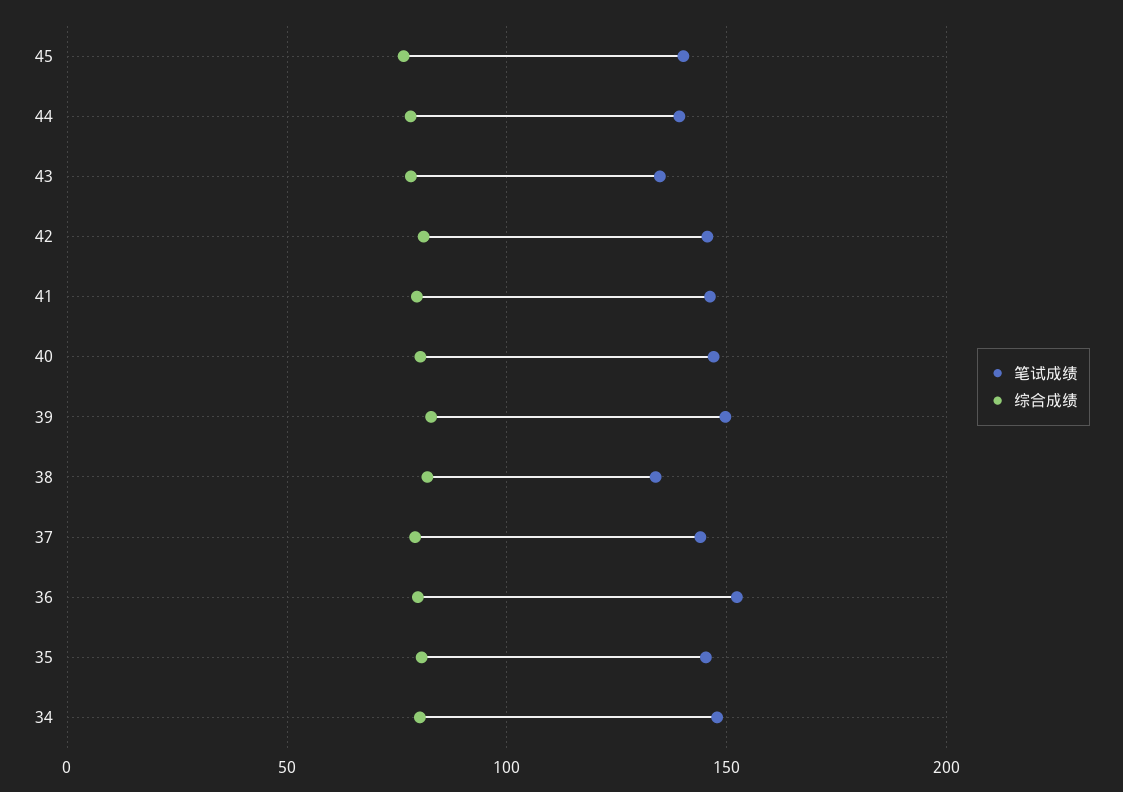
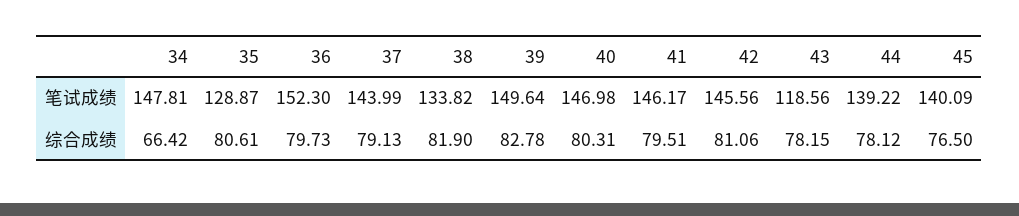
  {
    "笔试成绩": {
      "45": 140.09,
      "44": 139.22,
-     "43": 135,
+     "43": 118.56,
      "42": 145.56,
      "41": 146.17,
      "40": 146.98,
      "39": 149.64,
      "38": 133.82,
      "37": 143.99,
      "36": 152.3,
-     "35": 145,
+     "35": 128.87,
      "34": 147.81
    },
    "综合成绩": {
      "45": 76.5,
      "44": 78.12,
      "43": 78.15,
      "42": 81.06,
      "41": 79.51,
      "40": 80.31,
      "39": 82.78,
      "38": 81.9,
      "37": 79.13,
      "36": 79.73,
      "35": 80.61,
-     "34": 80
+     "34": 66.42
    }
  }

